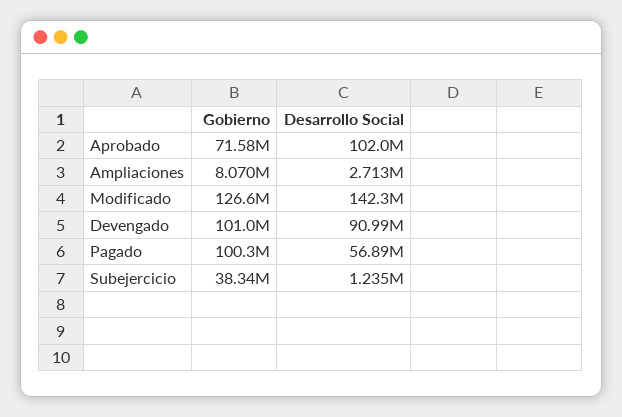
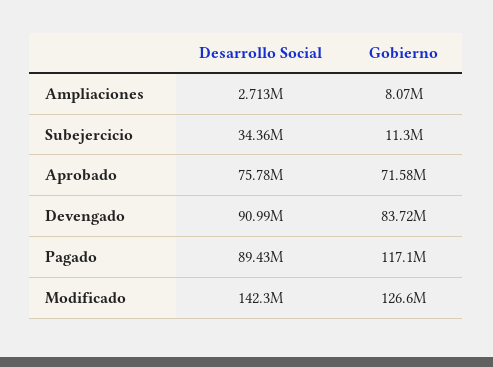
  {
    "Gobierno": {
      "Aprobado": 71580000,
      "Ampliaciones": 8070000,
      "Modificado": 126600000,
-     "Devengado": 101000000,
+     "Devengado": 83720000,
-     "Pagado": 100300000,
+     "Pagado": 117100000,
-     "Subejercicio": 38340000
+     "Subejercicio": 11300000
    },
    "Desarrollo Social": {
-     "Aprobado": 102000000,
+     "Aprobado": 75780000,
      "Ampliaciones": 2713000,
      "Modificado": 142300000,
      "Devengado": 90990000,
-     "Pagado": 56890000,
+     "Pagado": 89430000,
-     "Subejercicio": 1235000
+     "Subejercicio": 34360000
    }
  }

